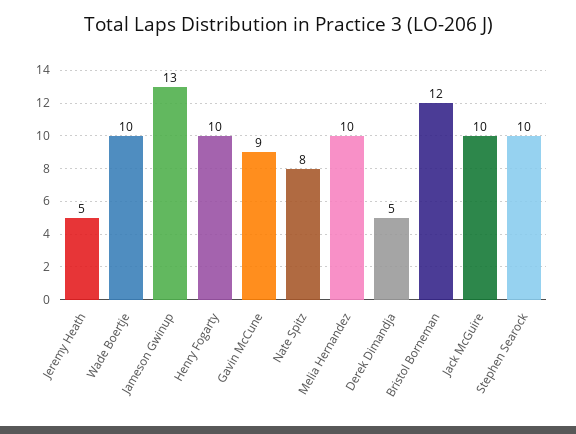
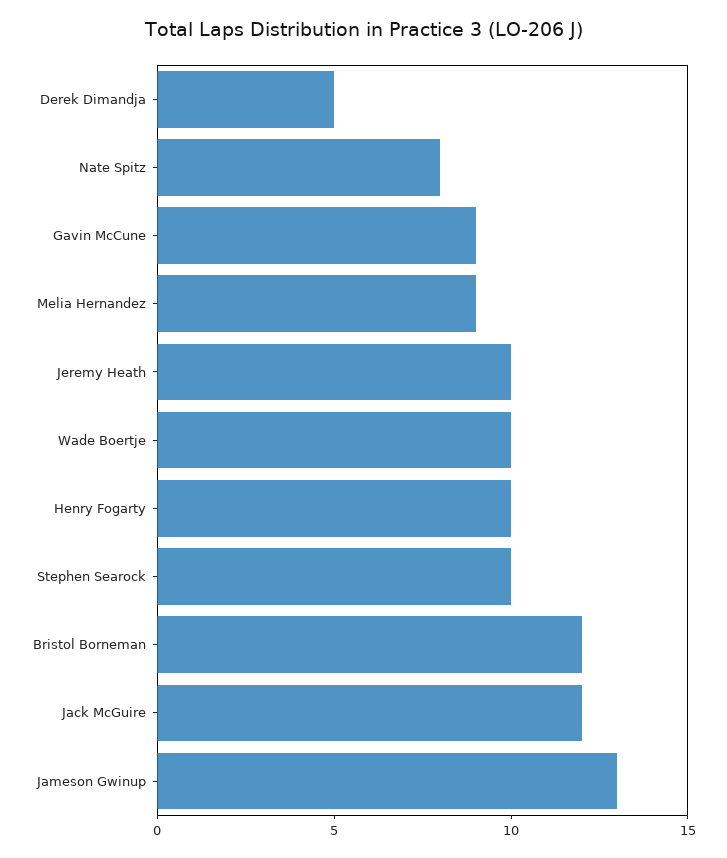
  {
-   "Jeremy Heath": 5,
+   "Jeremy Heath": 10,
    "Wade Boertje": 10,
    "Jameson Gwinup": 13,
    "Henry Fogarty": 10,
    "Gavin McCune": 9,
    "Nate Spitz": 8,
-   "Melia Hernandez": 10,
+   "Melia Hernandez": 9,
    "Derek Dimandja": 5,
    "Bristol Borneman": 12,
-   "Jack McGuire": 10,
+   "Jack McGuire": 12,
    "Stephen Searock": 10
  }

